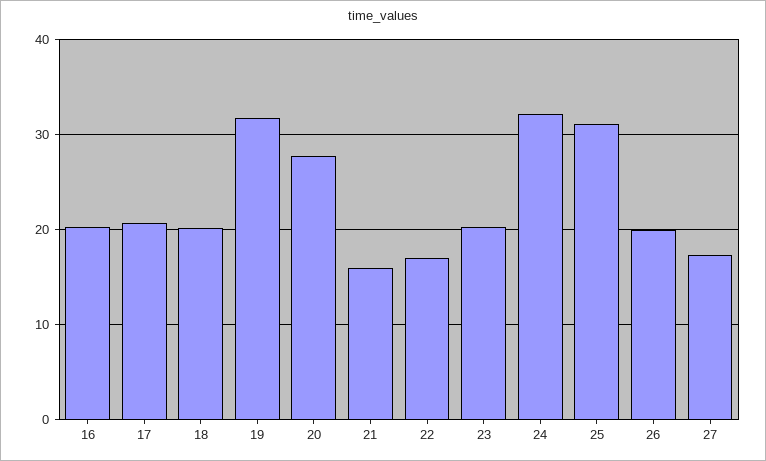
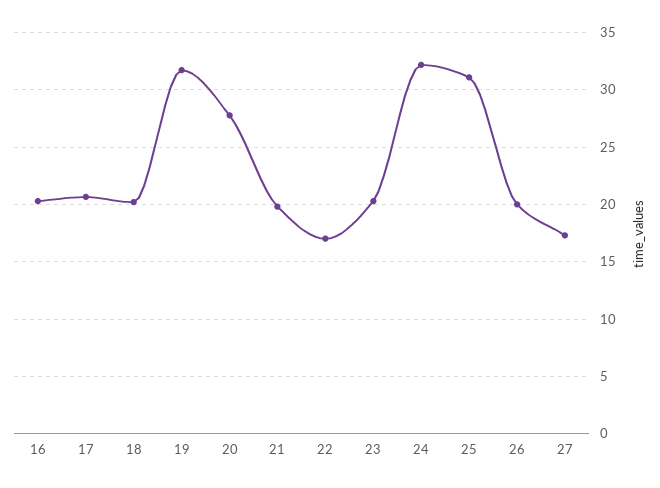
  {
    "16": 20,
    "17": 21,
    "18": 20,
    "19": 32,
    "20": 28,
-   "21": 16,
+   "21": 20,
    "22": 17,
    "23": 20,
    "24": 32,
    "25": 31,
    "26": 20,
    "27": 17
  }

